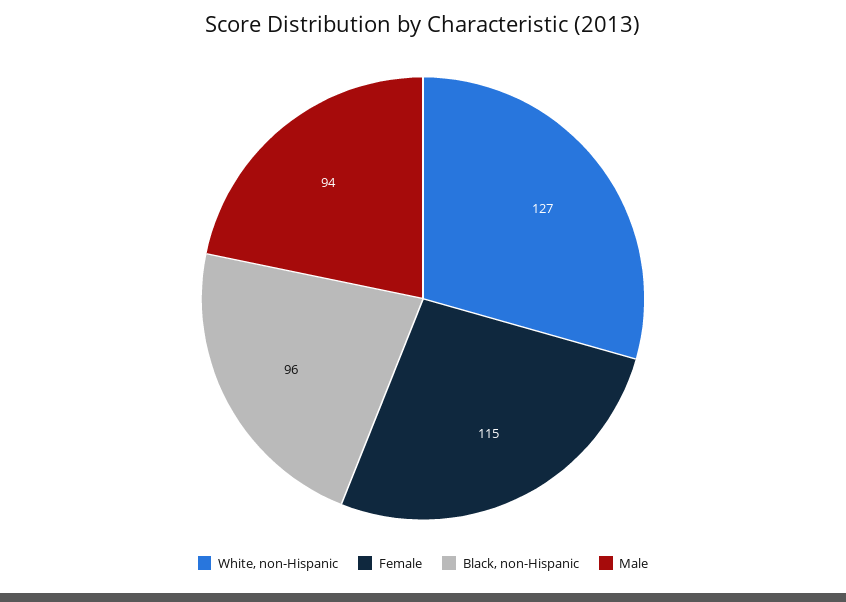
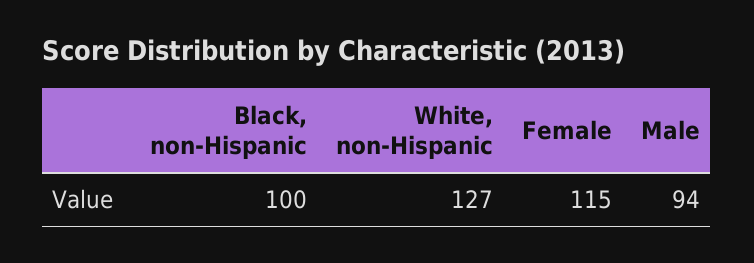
  {
    "White, non-Hispanic": 127,
    "Female": 115,
-   "Black, non-Hispanic": 96,
+   "Black, non-Hispanic": 100,
    "Male": 94
  }

